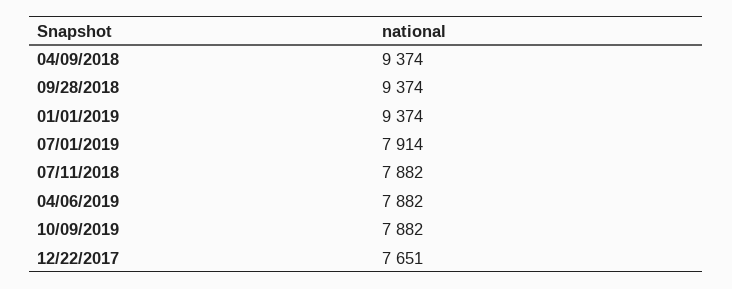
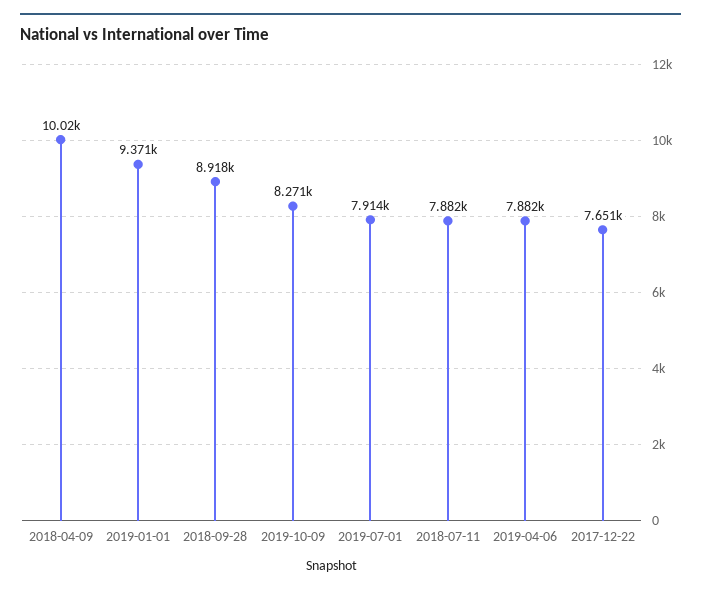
  {
-   "04/09/2018": 9374,
+   "04/09/2018": 10020,
-   "09/28/2018": 9374,
+   "09/28/2018": 8918,
-   "01/01/2019": 9374,
+   "01/01/2019": 9371,
    "07/01/2019": 7914,
    "07/11/2018": 7882,
    "04/06/2019": 7882,
-   "10/09/2019": 7882,
+   "10/09/2019": 8271,
    "12/22/2017": 7651
  }

